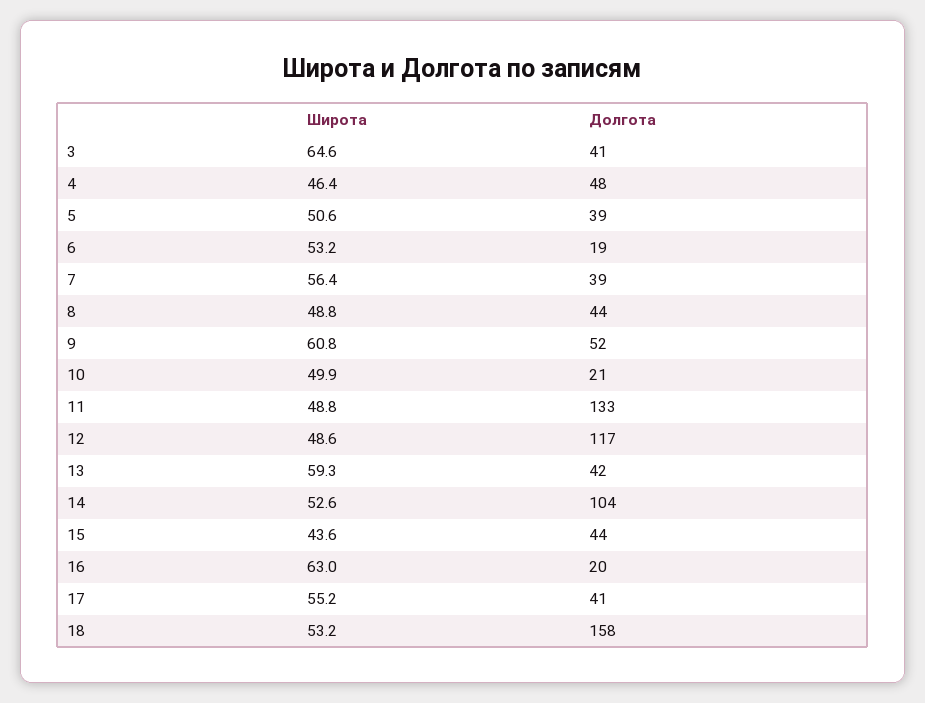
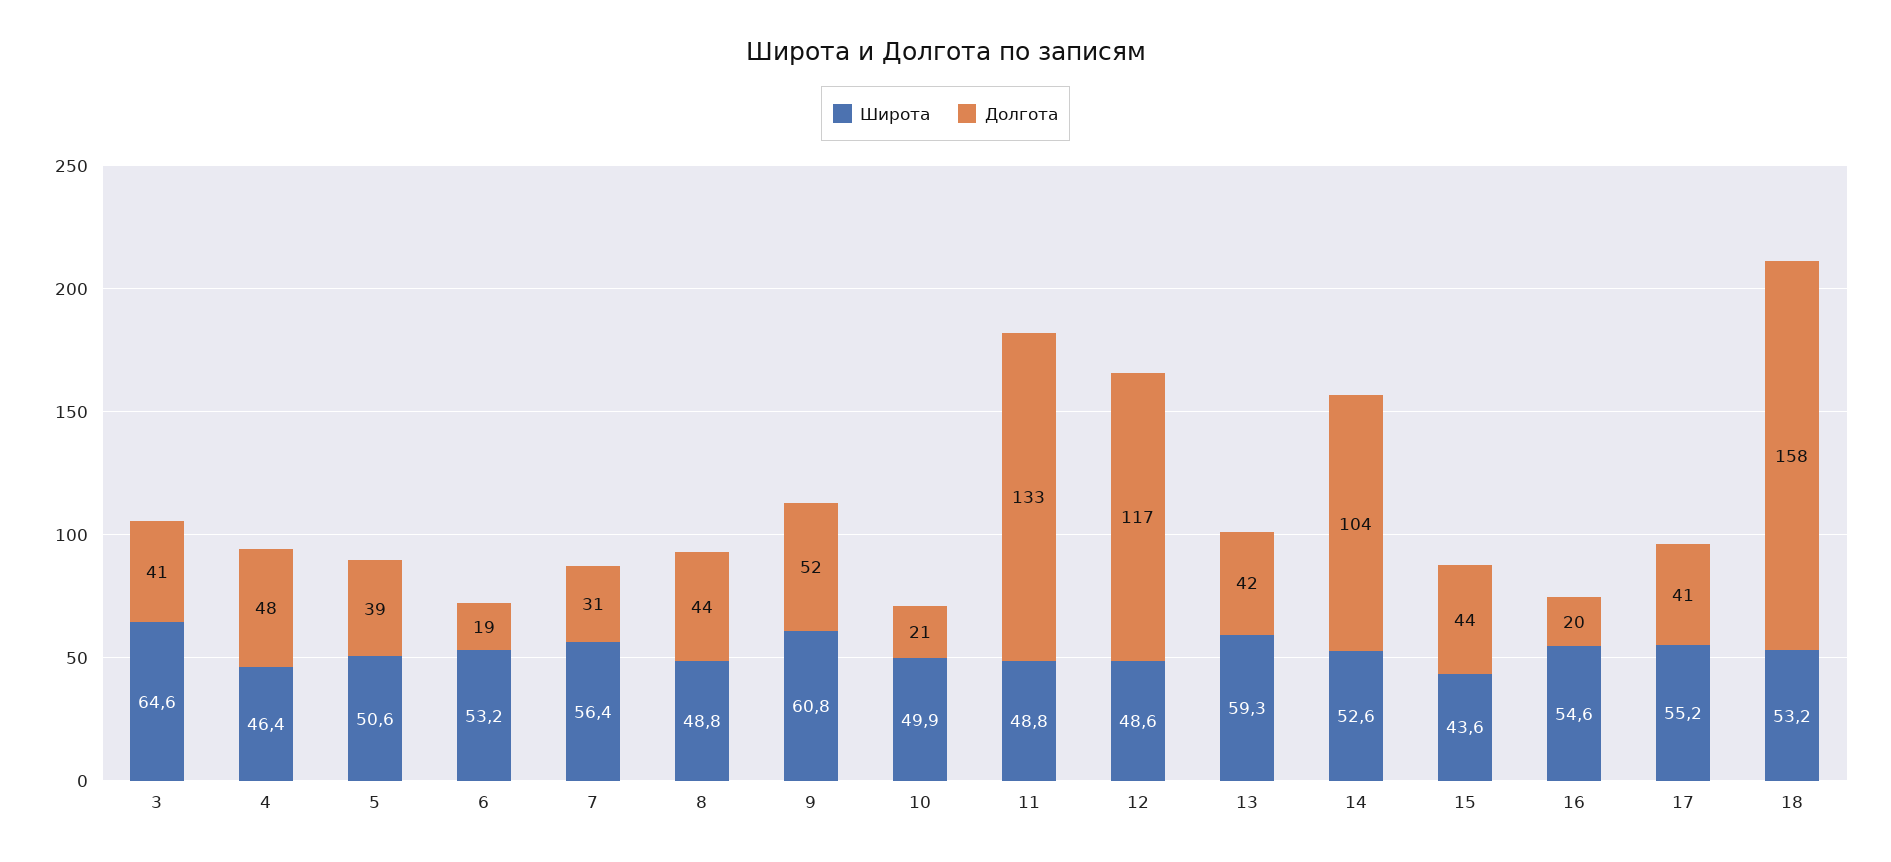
  {
    "Широта": {
      "3": 64.6,
      "4": 46.4,
      "5": 50.6,
      "6": 53.2,
      "7": 56.4,
      "8": 48.8,
      "9": 60.8,
      "10": 49.9,
      "11": 48.8,
      "12": 48.6,
      "13": 59.3,
      "14": 52.6,
      "15": 43.6,
-     "16": 63,
+     "16": 54.6,
      "17": 55.2,
      "18": 53.2
    },
    "Долгота": {
      "3": 41,
      "4": 48,
      "5": 39,
      "6": 19,
-     "7": 39,
+     "7": 31,
      "8": 44,
      "9": 52,
      "10": 21,
      "11": 133,
      "12": 117,
      "13": 42,
      "14": 104,
      "15": 44,
      "16": 20,
      "17": 41,
      "18": 158
    }
  }

